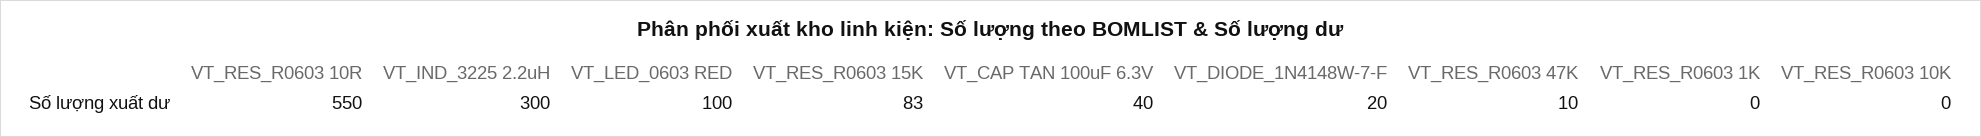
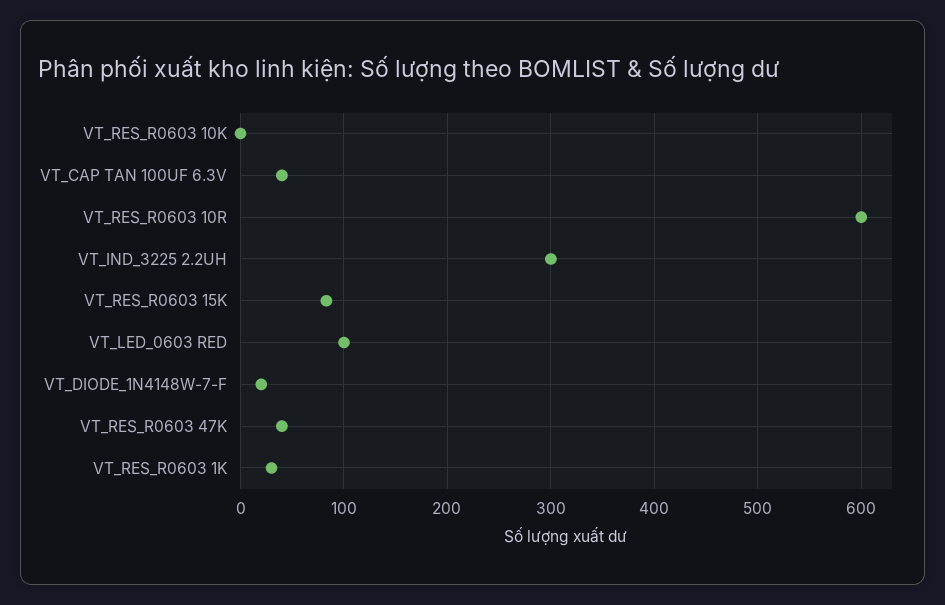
  {
-   "VT_RES_R0603 10R": 550,
+   "VT_RES_R0603 10R": 600,
    "VT_IND_3225 2.2uH": 300,
    "VT_LED_0603 RED": 100,
    "VT_RES_R0603 15K": 83,
    "VT_CAP TAN 100uF 6.3V": 40,
    "VT_DIODE_1N4148W-7-F": 20,
-   "VT_RES_R0603 47K": 10,
+   "VT_RES_R0603 47K": 40,
-   "VT_RES_R0603 1K": 0,
+   "VT_RES_R0603 1K": 30,
    "VT_RES_R0603 10K": 0
  }

